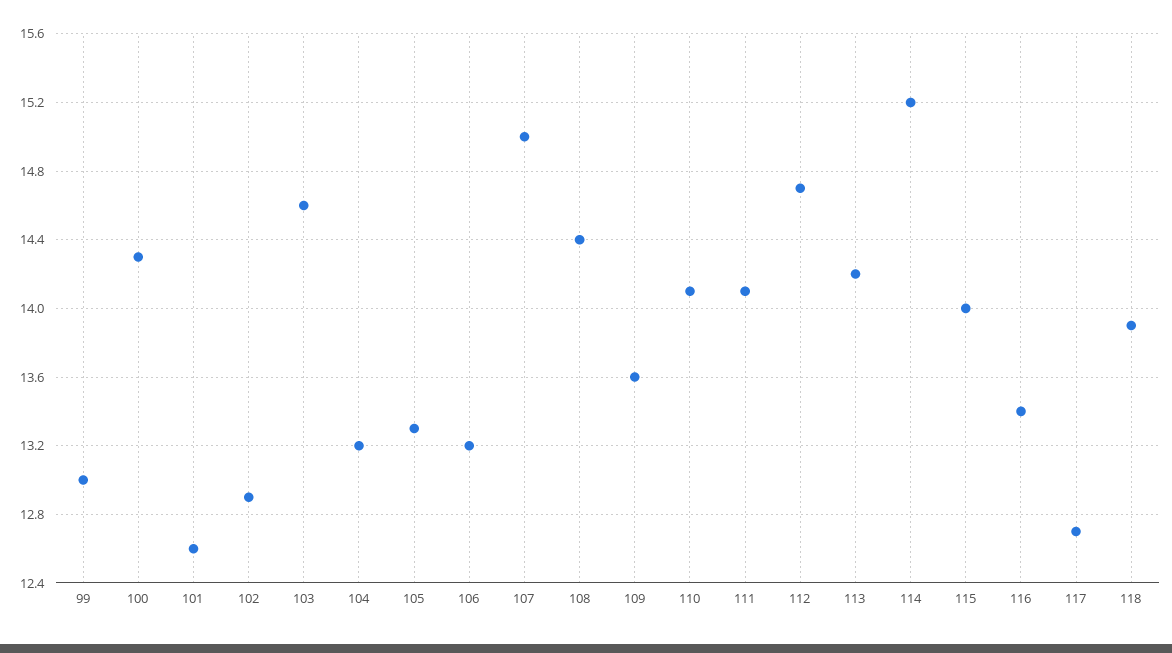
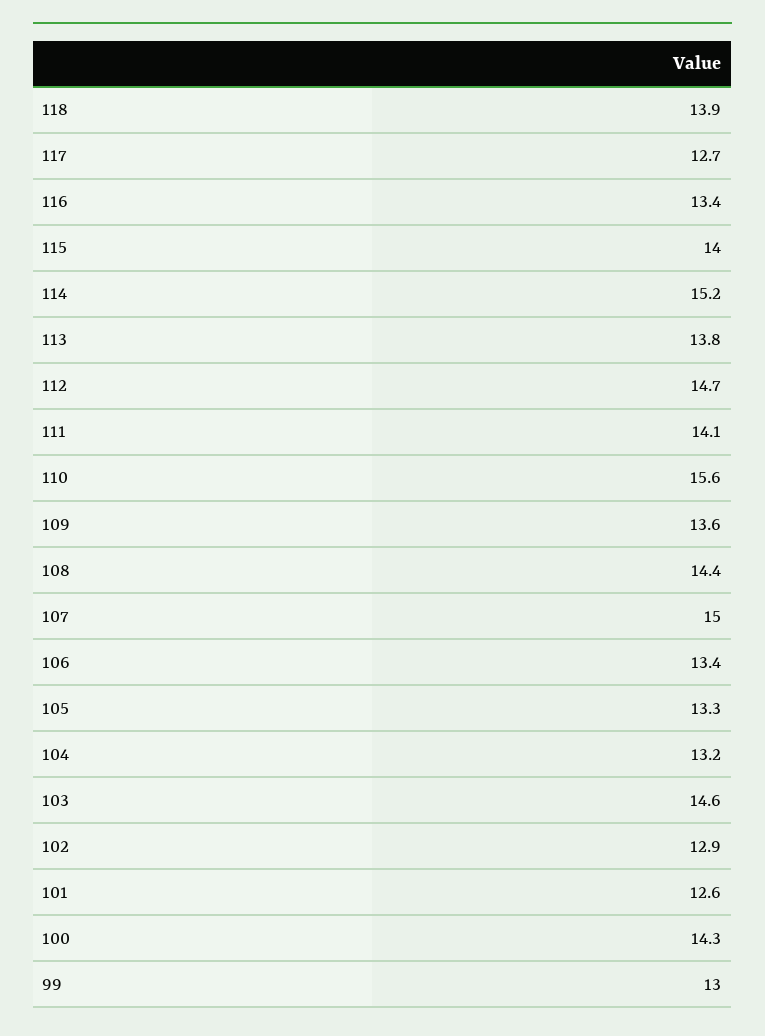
  {
    "99": 13,
    "100": 14.3,
    "101": 12.6,
    "102": 12.9,
    "103": 14.6,
    "104": 13.2,
    "105": 13.3,
-   "106": 13.2,
+   "106": 13.4,
    "107": 15,
    "108": 14.4,
    "109": 13.6,
-   "110": 14.1,
+   "110": 15.6,
    "111": 14.1,
    "112": 14.7,
-   "113": 14.2,
+   "113": 13.8,
    "114": 15.2,
    "115": 14,
    "116": 13.4,
    "117": 12.7,
    "118": 13.9
  }

